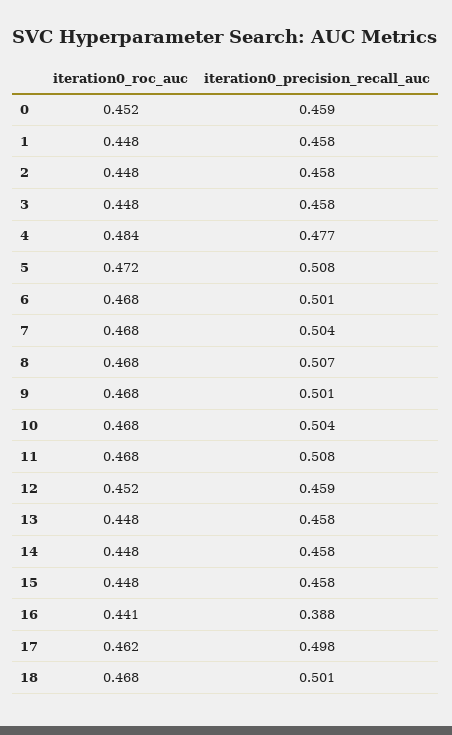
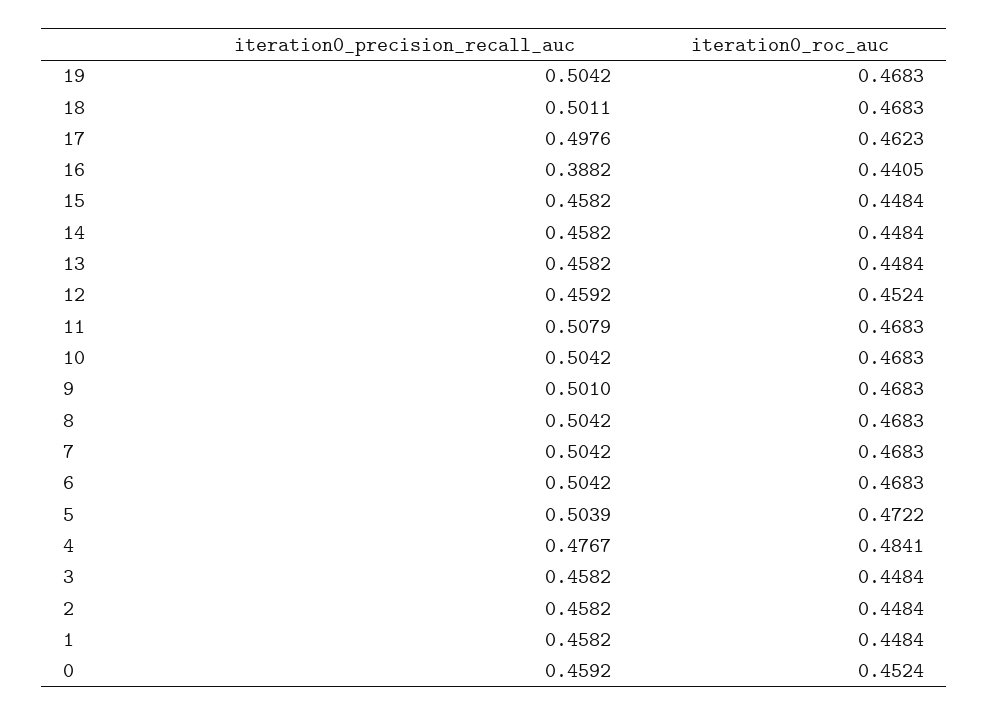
  {
    "iteration0_roc_auc": {
      "0": 0.4524,
      "1": 0.4484,
      "2": 0.4484,
      "3": 0.4484,
      "4": 0.4841,
      "5": 0.4722,
      "6": 0.4683,
      "7": 0.4683,
      "8": 0.4683,
      "9": 0.4683,
      "10": 0.4683,
      "11": 0.4683,
      "12": 0.4524,
      "13": 0.4484,
      "14": 0.4484,
      "15": 0.4484,
      "16": 0.4405,
      "17": 0.4623,
-     "18": 0.4683
+     "18": 0.4683,
+     "19": 0.4683
    },
    "iteration0_precision_recall_auc": {
      "0": 0.4592,
      "1": 0.4582,
      "2": 0.4582,
      "3": 0.4582,
      "4": 0.4767,
-     "5": 0.508,
+     "5": 0.5039,
-     "6": 0.501,
+     "6": 0.5042,
      "7": 0.5042,
-     "8": 0.507,
+     "8": 0.5042,
      "9": 0.501,
      "10": 0.5042,
      "11": 0.5079,
      "12": 0.4592,
      "13": 0.4582,
      "14": 0.4582,
      "15": 0.4582,
      "16": 0.3882,
      "17": 0.4976,
-     "18": 0.5011
+     "18": 0.5011,
+     "19": 0.5042
    }
  }

